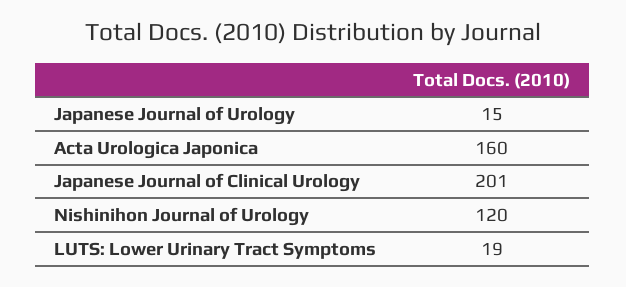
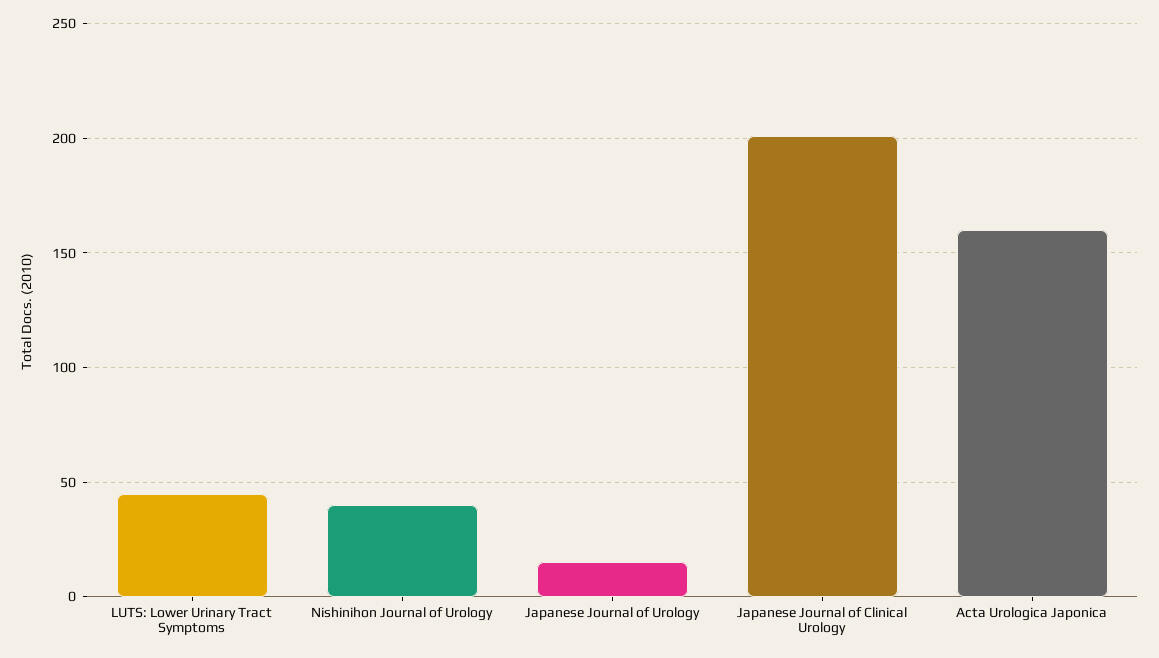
  {
    "Japanese Journal of Urology": 15,
    "Acta Urologica Japonica": 160,
    "Japanese Journal of Clinical Urology": 201,
-   "Nishinihon Journal of Urology": 120,
+   "Nishinihon Journal of Urology": 40,
-   "LUTS: Lower Urinary Tract Symptoms": 19
+   "LUTS: Lower Urinary Tract Symptoms": 45
  }

